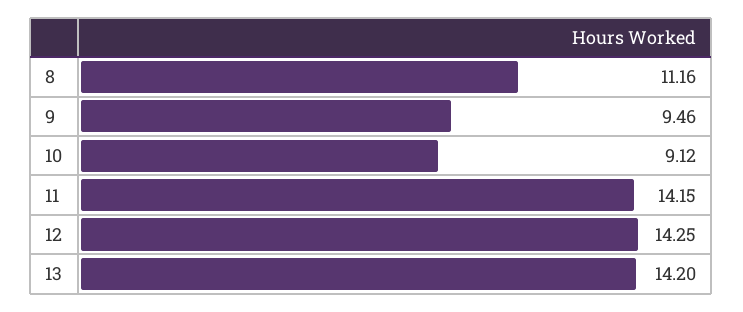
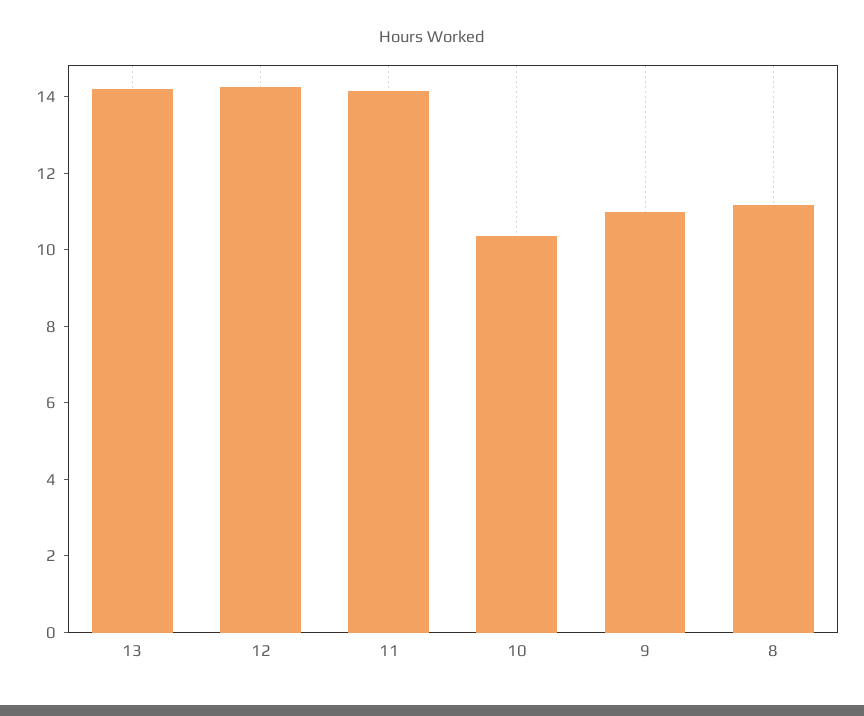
  {
    "8": 11.16,
-   "9": 9.46,
+   "9": 11,
-   "10": 9.12,
+   "10": 10.5,
    "11": 14.15,
    "12": 14.25,
    "13": 14.2
  }

